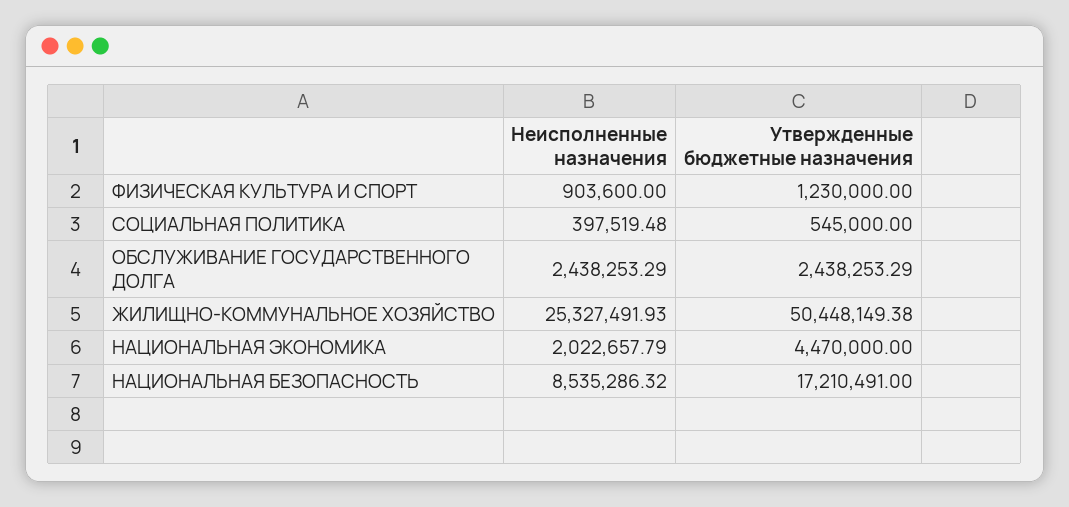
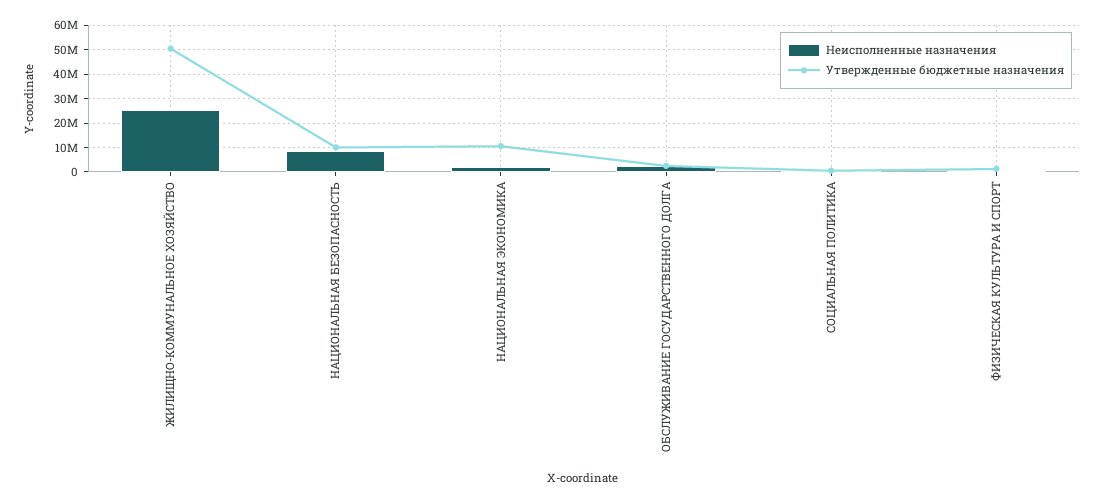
  {
    "Неисполненные назначения": {
      "ФИЗИЧЕСКАЯ КУЛЬТУРА И СПОРТ": 903600,
      "СОЦИАЛЬНАЯ ПОЛИТИКА": 397519.48,
      "ОБСЛУЖИВАНИЕ ГОСУДАРСТВЕННОГО ДОЛГА": 2438253.29,
      "ЖИЛИЩНО-КОММУНАЛЬНОЕ ХОЗЯЙСТВО": 25327491.93,
      "НАЦИОНАЛЬНАЯ ЭКОНОМИКА": 2022657.79,
      "НАЦИОНАЛЬНАЯ БЕЗОПАСНОСТЬ": 8535286.32
    },
    "Утвержденные бюджетные назначения": {
      "ФИЗИЧЕСКАЯ КУЛЬТУРА И СПОРТ": 1230000,
      "СОЦИАЛЬНАЯ ПОЛИТИКА": 545000,
      "ОБСЛУЖИВАНИЕ ГОСУДАРСТВЕННОГО ДОЛГА": 2438253.29,
      "ЖИЛИЩНО-КОММУНАЛЬНОЕ ХОЗЯЙСТВО": 50448149.38,
-     "НАЦИОНАЛЬНАЯ ЭКОНОМИКА": 4470000,
+     "НАЦИОНАЛЬНАЯ ЭКОНОМИКА": 10000000,
-     "НАЦИОНАЛЬНАЯ БЕЗОПАСНОСТЬ": 17210491
+     "НАЦИОНАЛЬНАЯ БЕЗОПАСНОСТЬ": 10000000
    }
  }

